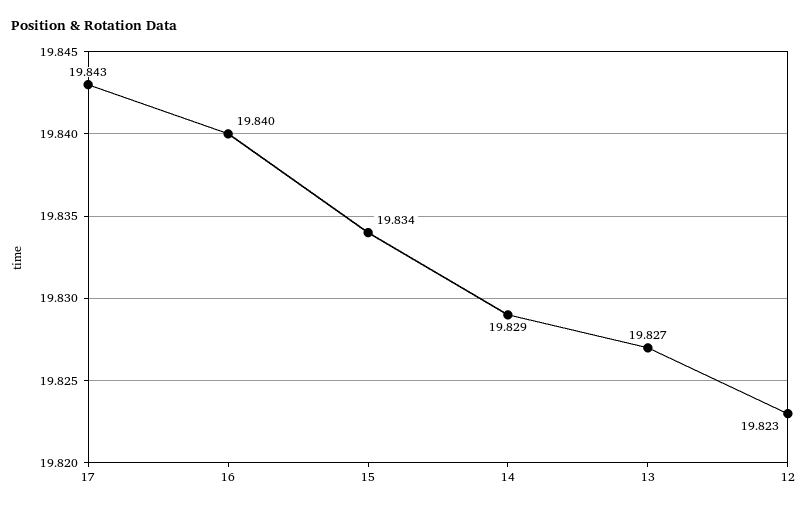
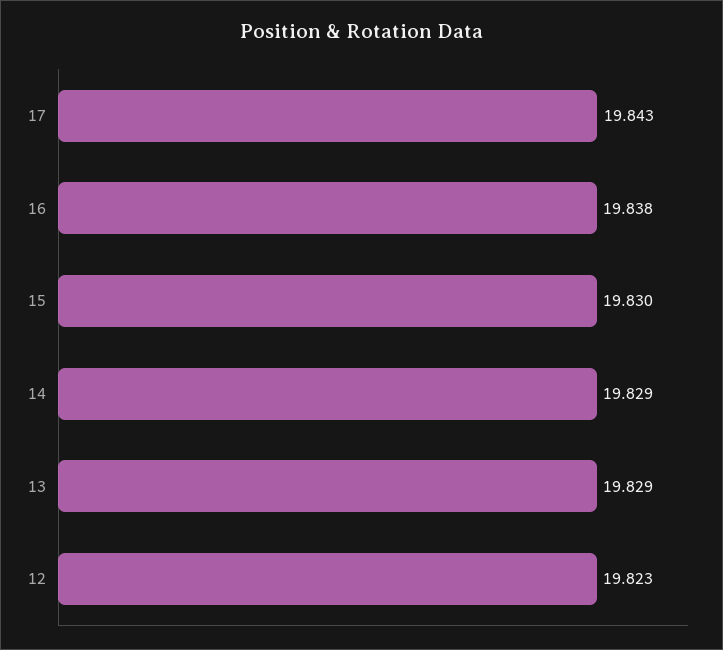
  {
    "17": 19.843,
-   "16": 19.84,
+   "16": 19.838,
-   "15": 19.834,
+   "15": 19.83,
    "14": 19.829,
-   "13": 19.827,
+   "13": 19.829,
    "12": 19.823
  }

